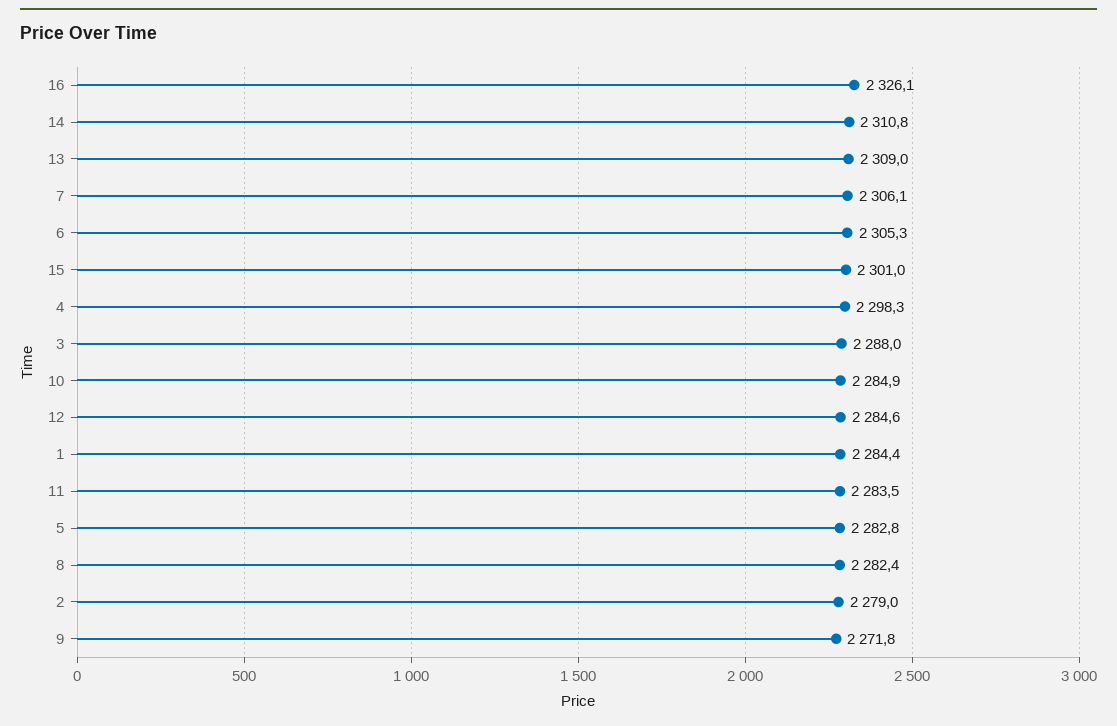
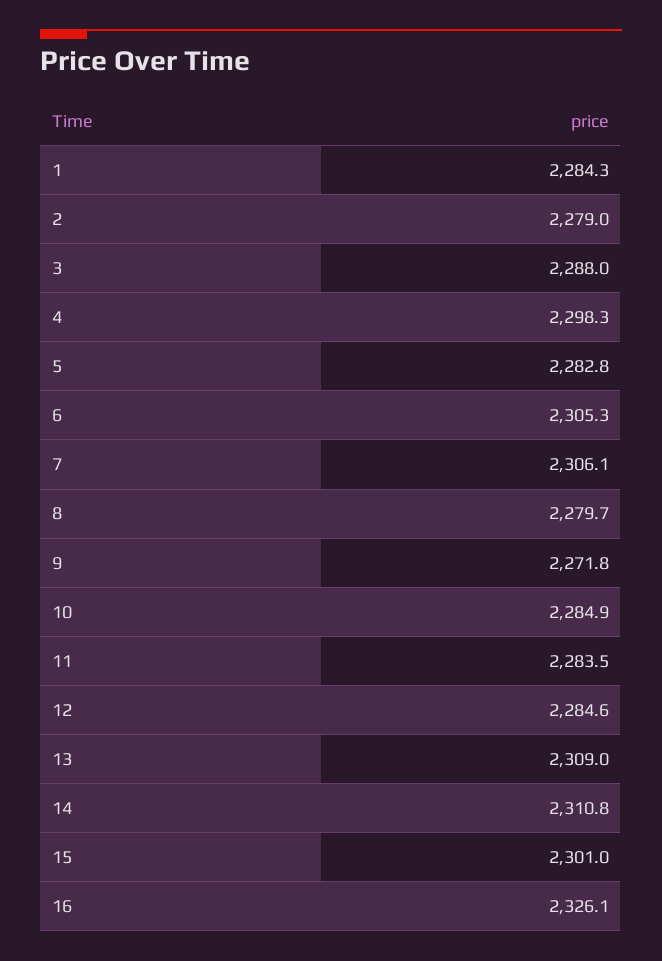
  {
    "16": 2326.1,
    "14": 2310.8,
    "13": 2309,
    "7": 2306.1,
    "6": 2305.3,
    "15": 2301,
    "4": 2298.3,
    "3": 2288,
    "10": 2284.9,
    "12": 2284.6,
-   "1": 2284.4,
+   "1": 2284.3,
    "11": 2283.5,
    "5": 2282.8,
-   "8": 2282.4,
+   "8": 2279.7,
    "2": 2279,
    "9": 2271.8
  }

